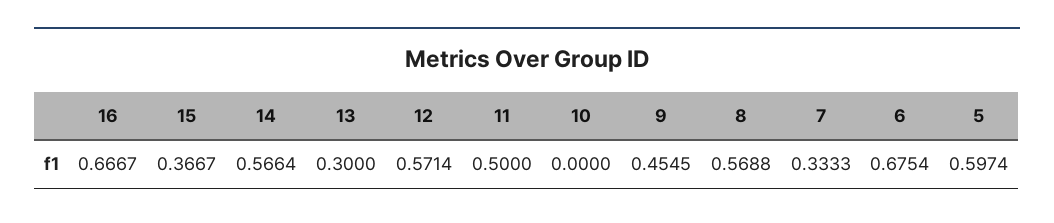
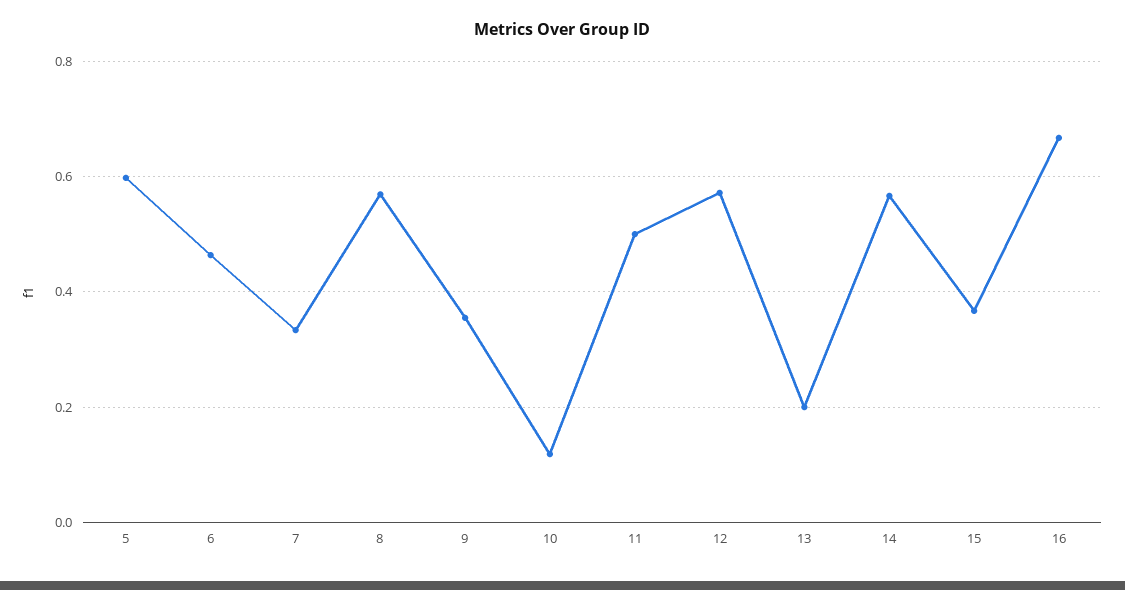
  {
    "16": 0.6667,
    "15": 0.3667,
    "14": 0.5664,
-   "13": 0.3,
+   "13": 0.2,
    "12": 0.5714,
    "11": 0.5,
-   "10": 0,
+   "10": 0.12,
-   "9": 0.4545,
+   "9": 0.36,
    "8": 0.5688,
    "7": 0.3333,
-   "6": 0.6754,
+   "6": 0.46,
    "5": 0.5974
  }

